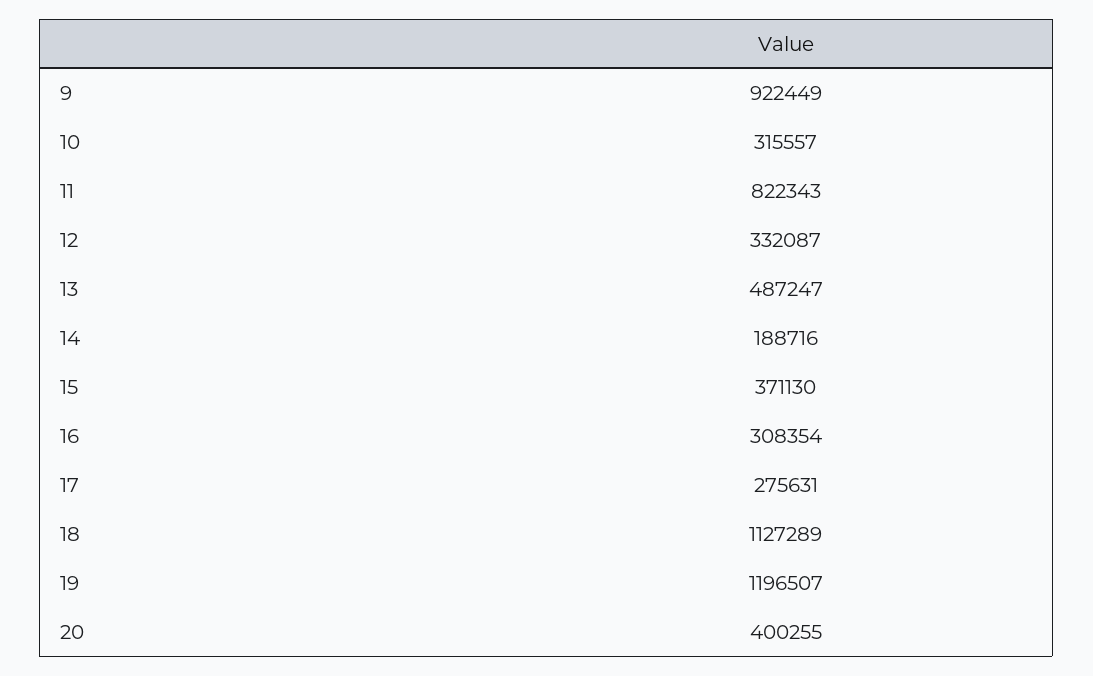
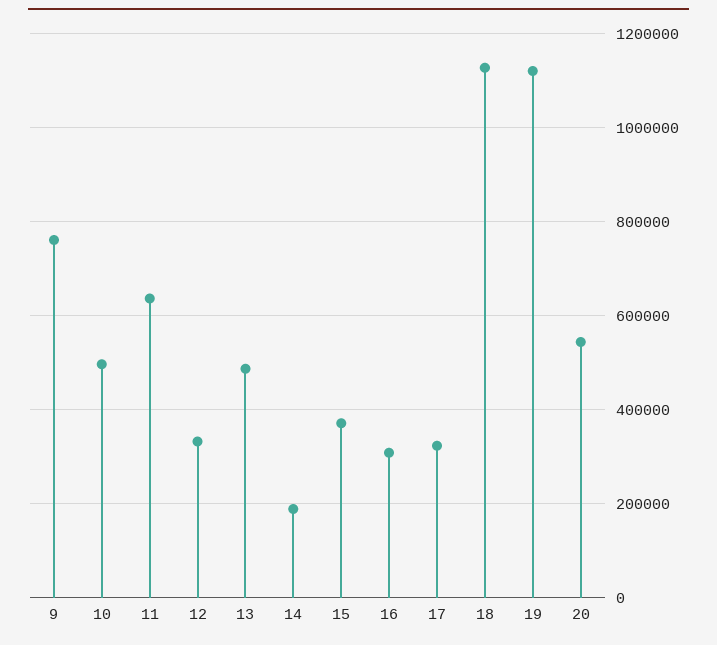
  {
-   "9": 922449,
+   "9": 760000,
-   "10": 315557,
+   "10": 500000,
-   "11": 822343,
+   "11": 640000,
    "12": 332087,
    "13": 487247,
    "14": 188716,
    "15": 371130,
    "16": 308354,
-   "17": 275631,
+   "17": 320000,
    "18": 1127289,
-   "19": 1196507,
+   "19": 1120000,
-   "20": 400255
+   "20": 540000
  }

